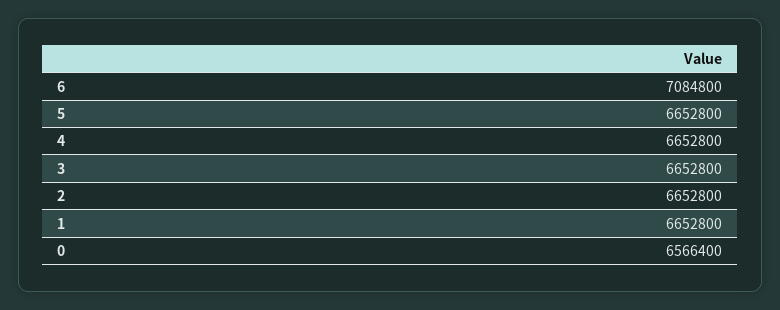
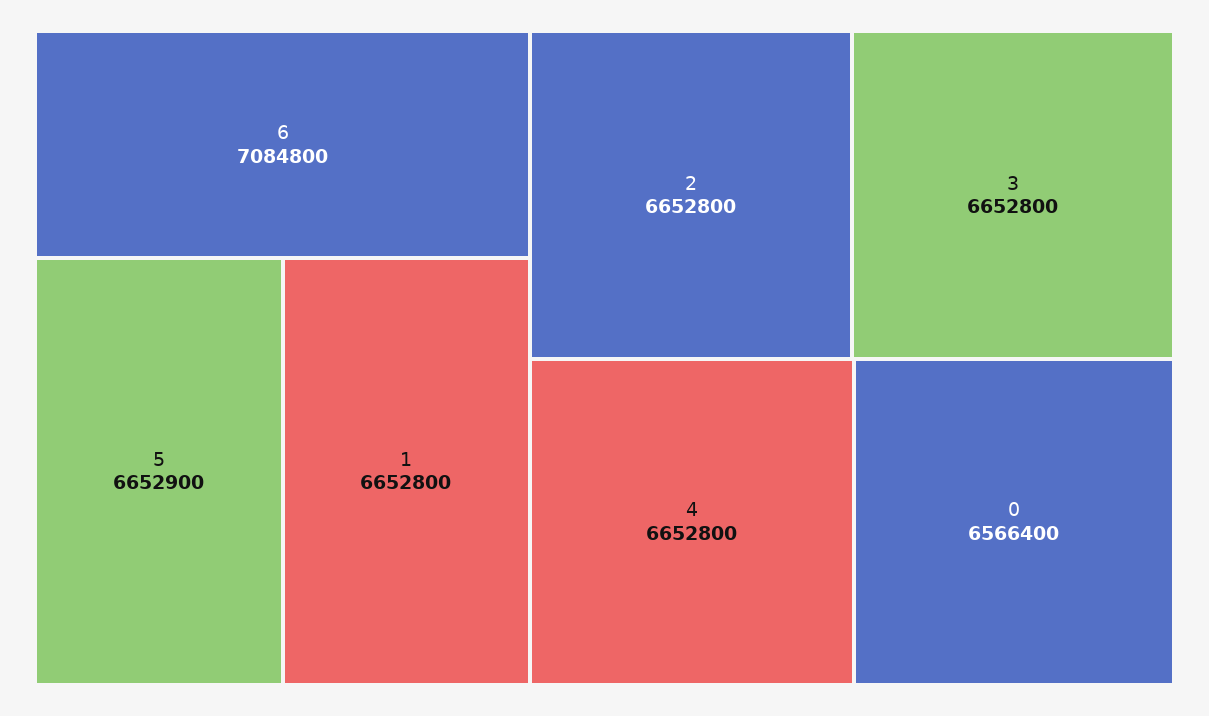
  {
    "6": 7084800,
-   "5": 6652800,
+   "5": 6652900,
    "4": 6652800,
    "3": 6652800,
    "2": 6652800,
    "1": 6652800,
    "0": 6566400
  }

